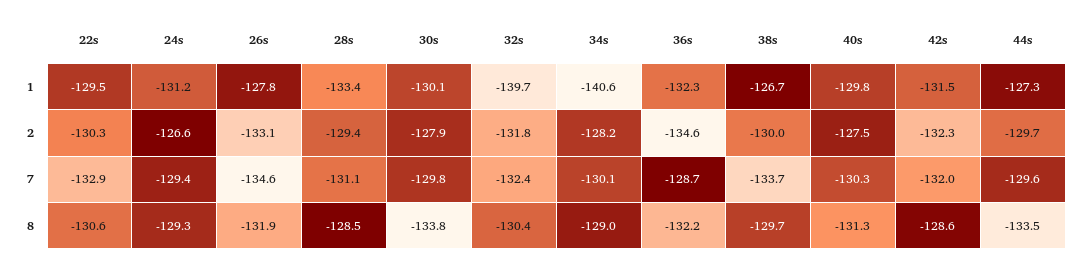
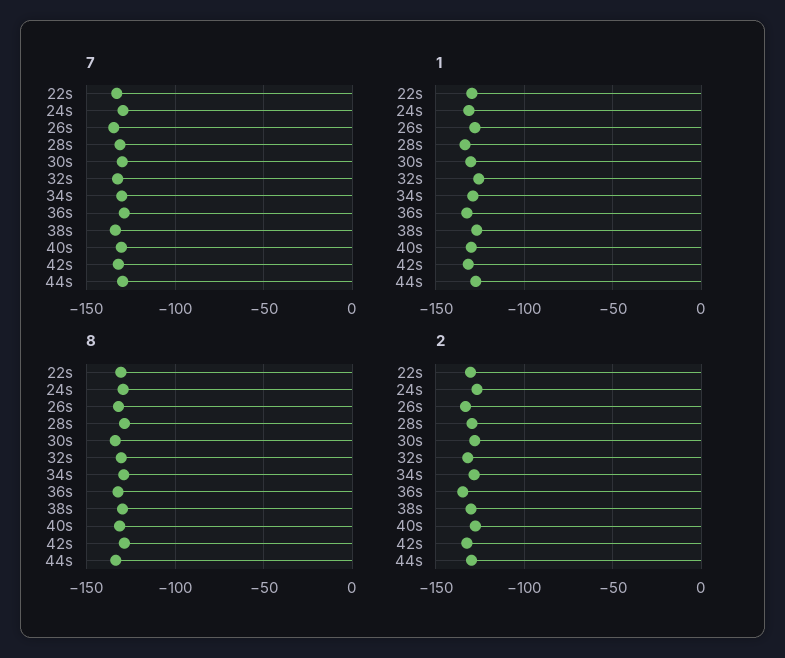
  {
    "1": {
      "22s": -129.5,
      "24s": -131.2,
      "26s": -127.8,
      "28s": -133.4,
      "30s": -130.1,
-     "32s": -139.7,
+     "32s": -125,
-     "34s": -140.6,
+     "34s": -130,
      "36s": -132.3,
      "38s": -126.7,
      "40s": -129.8,
      "42s": -131.5,
      "44s": -127.3
    },
    "2": {
      "22s": -130.3,
      "24s": -126.6,
      "26s": -133.1,
      "28s": -129.4,
      "30s": -127.9,
      "32s": -131.8,
      "34s": -128.2,
      "36s": -134.6,
      "38s": -130,
      "40s": -127.5,
      "42s": -132.3,
      "44s": -129.7
    },
    "7": {
      "22s": -132.9,
      "24s": -129.4,
      "26s": -134.6,
      "28s": -131.1,
      "30s": -129.8,
      "32s": -132.4,
      "34s": -130.1,
      "36s": -128.7,
      "38s": -133.7,
      "40s": -130.3,
      "42s": -132,
      "44s": -129.6
    },
    "8": {
      "22s": -130.6,
      "24s": -129.3,
      "26s": -131.9,
      "28s": -128.5,
      "30s": -133.8,
      "32s": -130.4,
      "34s": -129,
      "36s": -132.2,
      "38s": -129.7,
      "40s": -131.3,
      "42s": -128.6,
      "44s": -133.5
    }
  }

